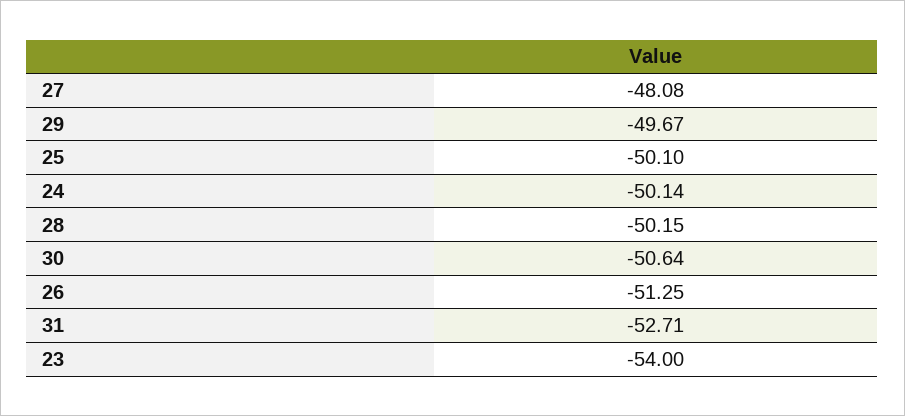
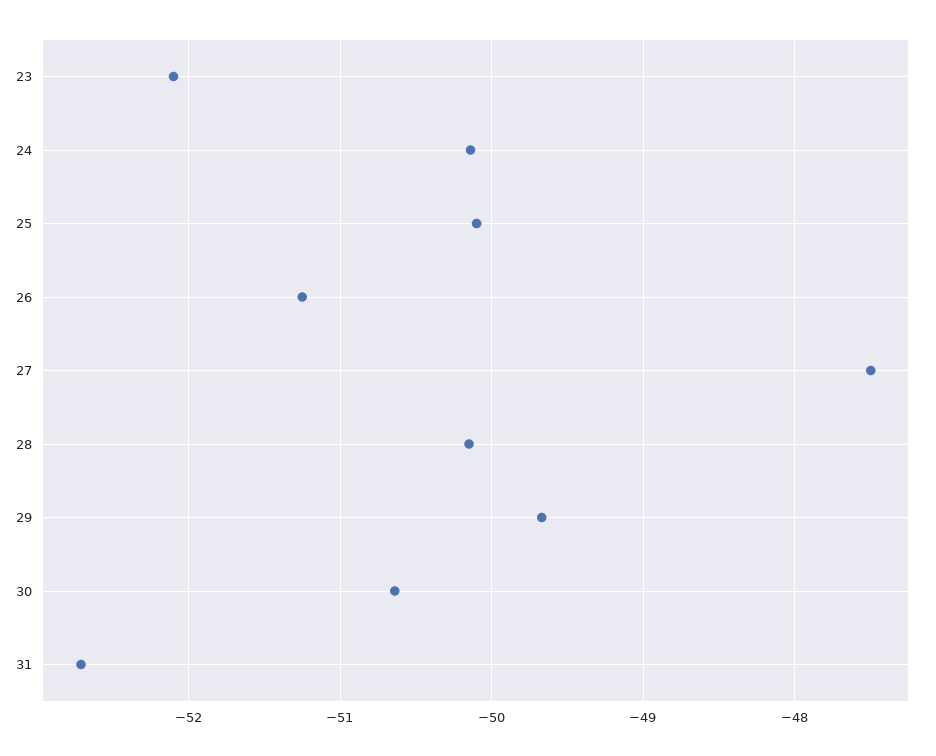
  {
-   "27": -48.08,
+   "27": -47.5,
    "29": -49.67,
    "25": -50.1,
    "24": -50.14,
    "28": -50.15,
    "30": -50.64,
    "26": -51.25,
    "31": -52.71,
-   "23": -54
+   "23": -52.1
  }

